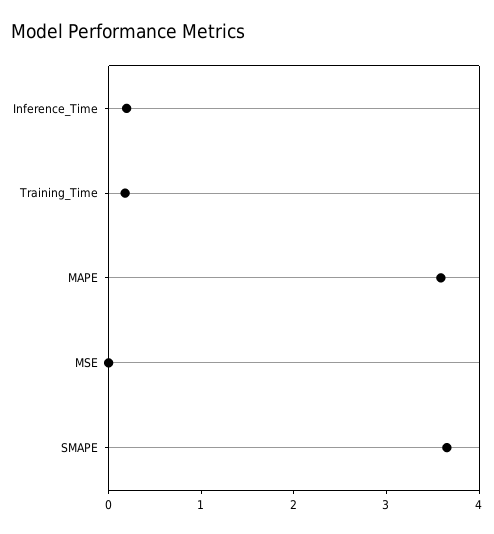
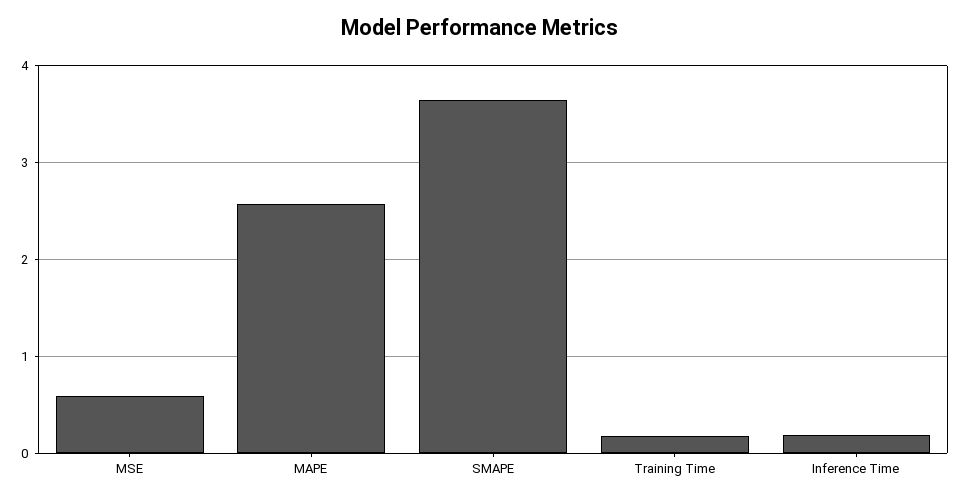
  {
    "Inference_Time": 0.2,
    "Training_Time": 0.2,
-   "MAPE": 3.6,
+   "MAPE": 2.6,
-   "MSE": 0,
+   "MSE": 0.6,
    "SMAPE": 3.7
  }

